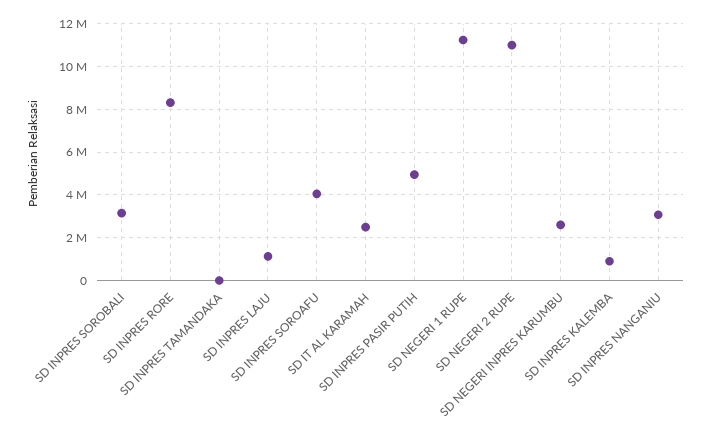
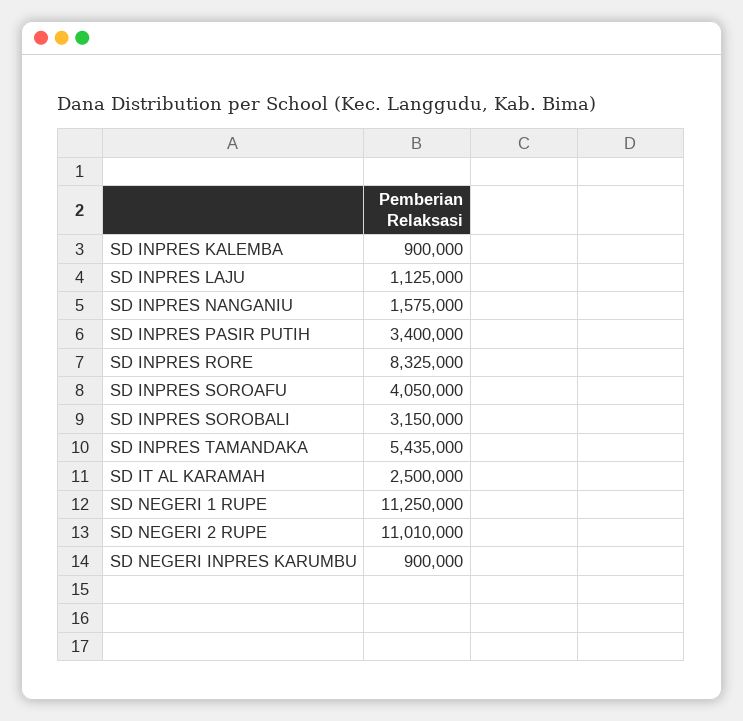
  {
    "SD INPRES SOROBALI": 3150000,
    "SD INPRES RORE": 8325000,
-   "SD INPRES TAMANDAKA": 0,
+   "SD INPRES TAMANDAKA": 5435000,
    "SD INPRES LAJU": 1125000,
    "SD INPRES SOROAFU": 4050000,
    "SD IT AL KARAMAH": 2500000,
-   "SD INPRES PASIR PUTIH": 5000000,
+   "SD INPRES PASIR PUTIH": 3400000,
    "SD NEGERI 1 RUPE": 11250000,
    "SD NEGERI 2 RUPE": 11010000,
-   "SD NEGERI INPRES KARUMBU": 2500000,
+   "SD NEGERI INPRES KARUMBU": 900000,
    "SD INPRES KALEMBA": 900000,
-   "SD INPRES NANGANIU": 3000000
+   "SD INPRES NANGANIU": 1575000
  }

